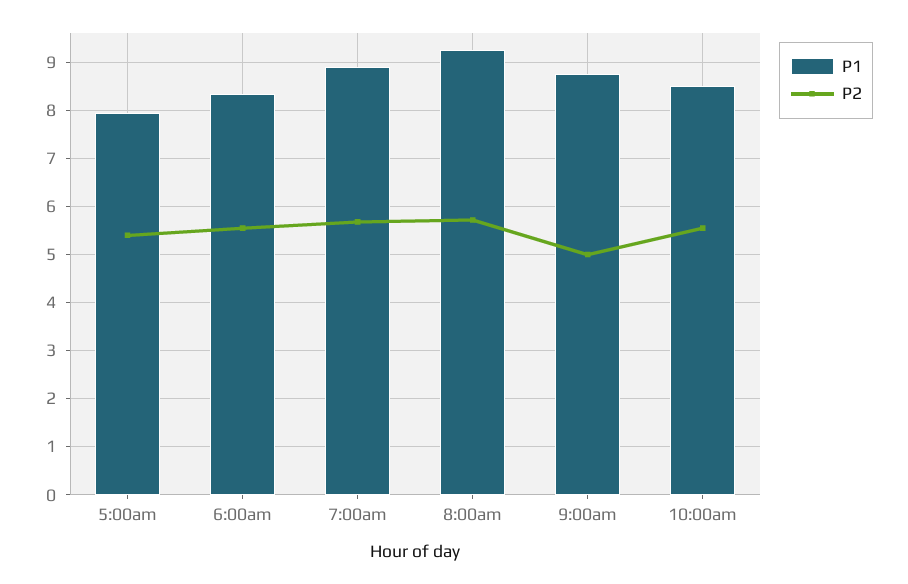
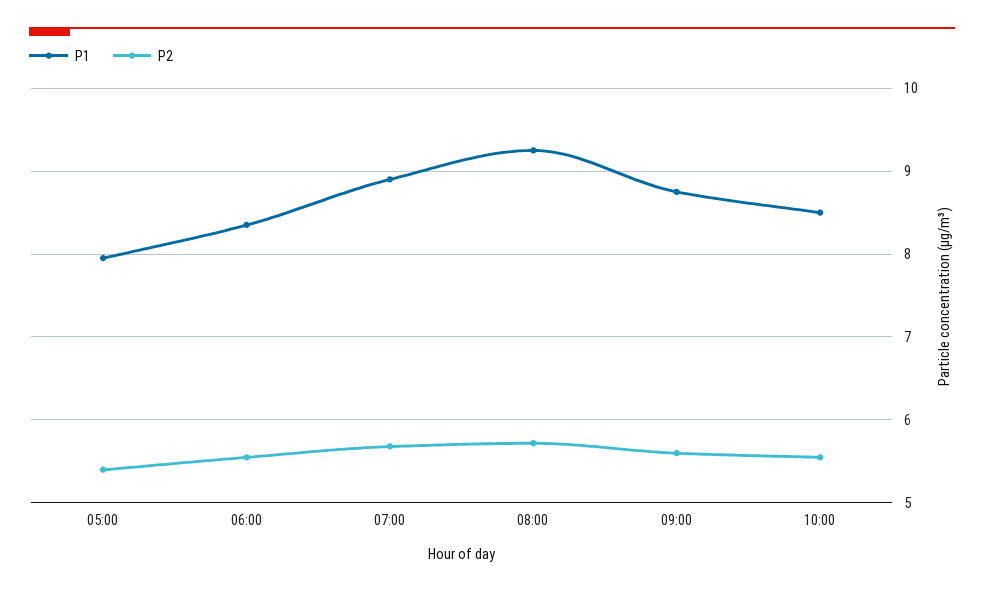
  {
    "P1": {
      "5:00am": 8,
      "6:00am": 8.4,
      "7:00am": 8.9,
      "8:00am": 9.3,
      "9:00am": 8.8,
      "10:00am": 8.5
    },
    "P2": {
      "5:00am": 5.4,
      "6:00am": 5.6,
      "7:00am": 5.7,
      "8:00am": 5.7,
-     "9:00am": 5,
+     "9:00am": 5.6,
      "10:00am": 5.6
    }
  }

